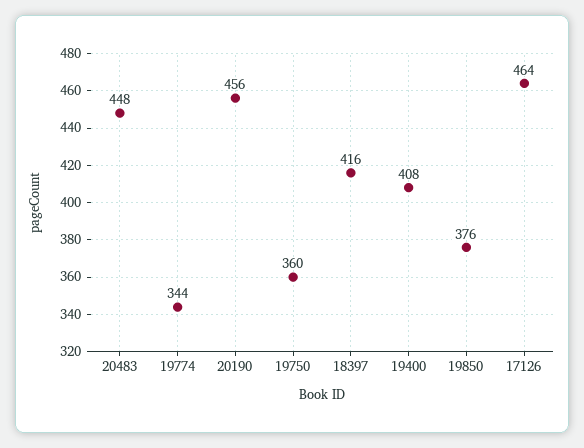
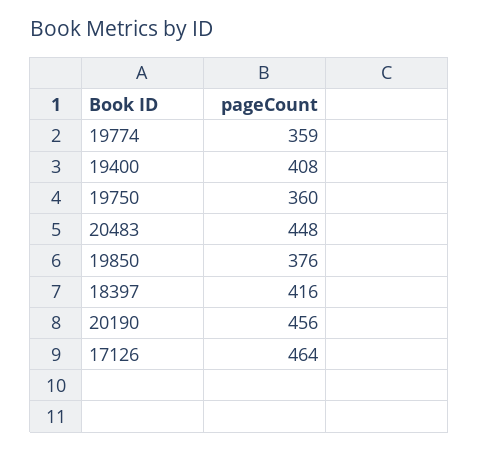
  {
    "20483": 448,
-   "19774": 344,
+   "19774": 359,
    "20190": 456,
    "19750": 360,
    "18397": 416,
    "19400": 408,
    "19850": 376,
    "17126": 464
  }

